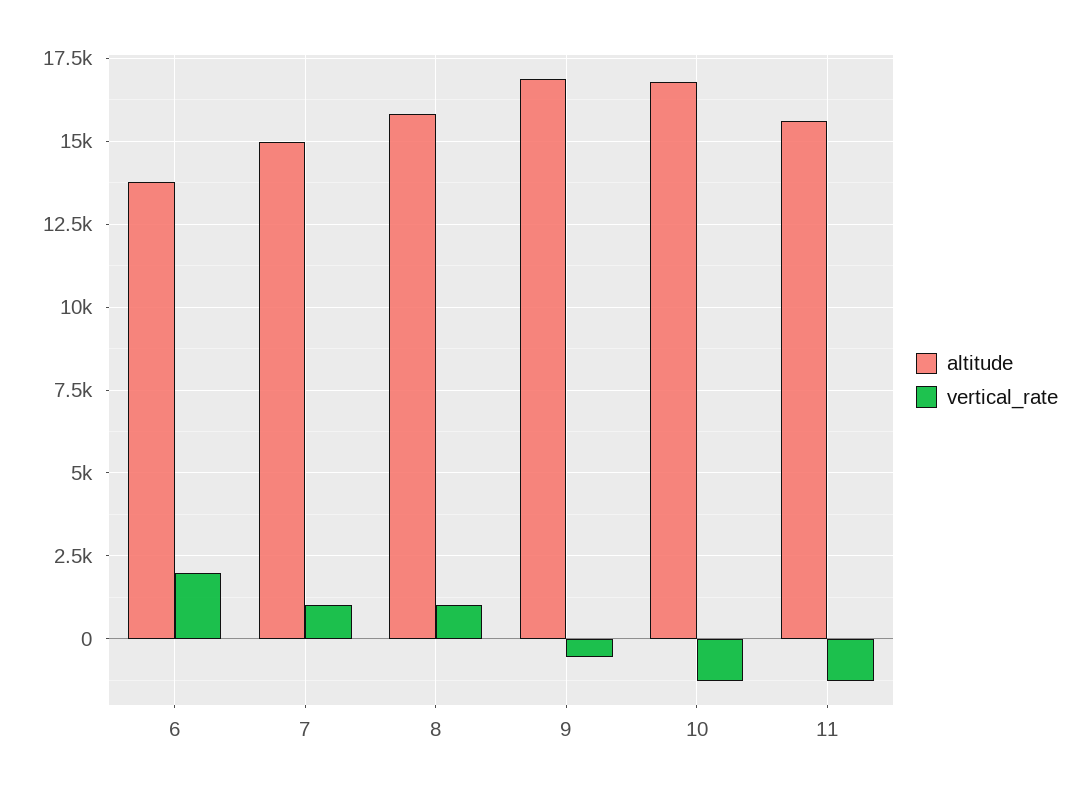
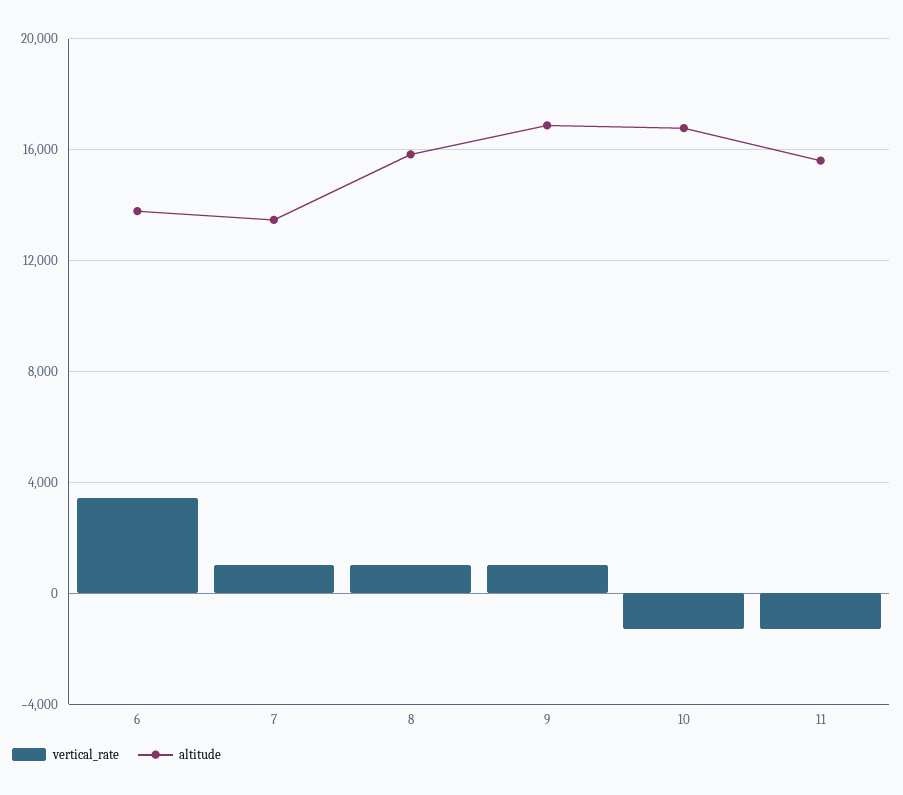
  {
    "altitude": {
      "6": 13750,
-     "7": 15000,
+     "7": 13500,
      "8": 15750,
      "9": 17000,
      "10": 16750,
      "11": 15500
    },
    "vertical_rate": {
-     "6": 2000,
+     "6": 3500,
      "7": 1000,
      "8": 1000,
-     "9": -500,
+     "9": 1000,
      "10": -1250,
      "11": -1250
    }
  }

